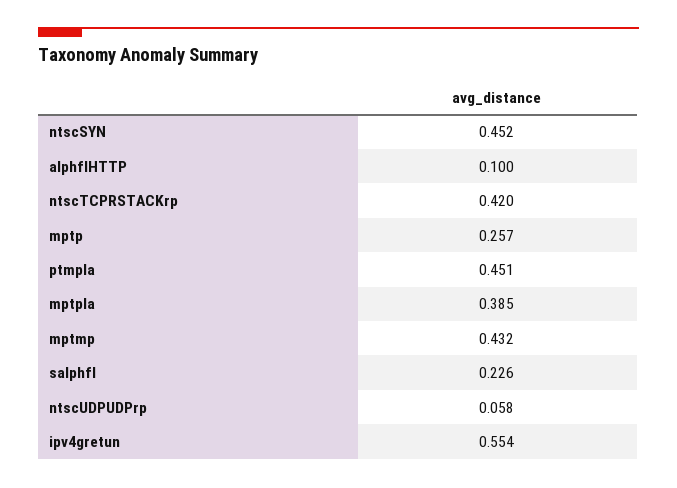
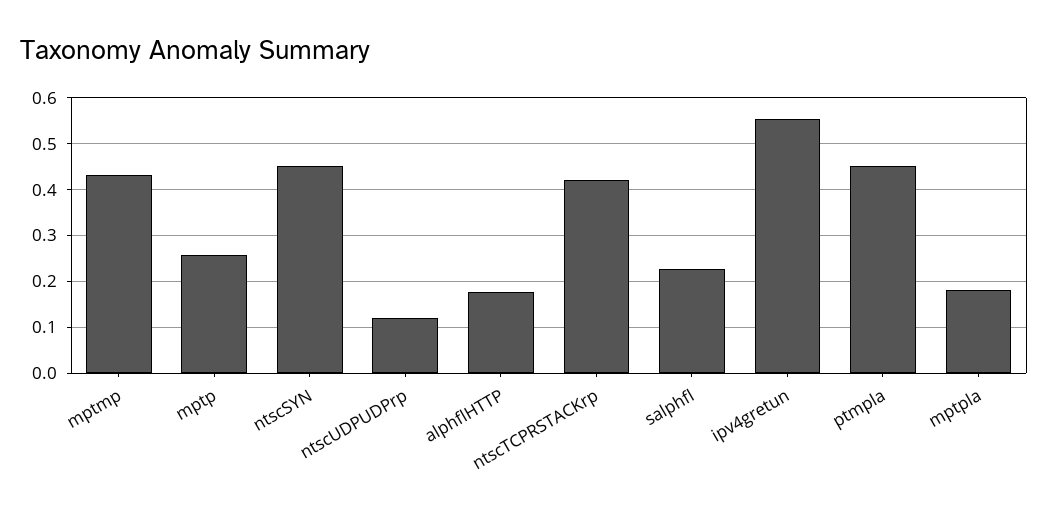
  {
    "ntscSYN": 0.452,
-   "alphflHTTP": 0.1,
+   "alphflHTTP": 0.18,
    "ntscTCPRSTACKrp": 0.42,
    "mptp": 0.257,
    "ptmpla": 0.451,
-   "mptpla": 0.385,
+   "mptpla": 0.18,
    "mptmp": 0.432,
    "salphfl": 0.226,
-   "ntscUDPUDPrp": 0.058,
+   "ntscUDPUDPrp": 0.12,
    "ipv4gretun": 0.554
  }

